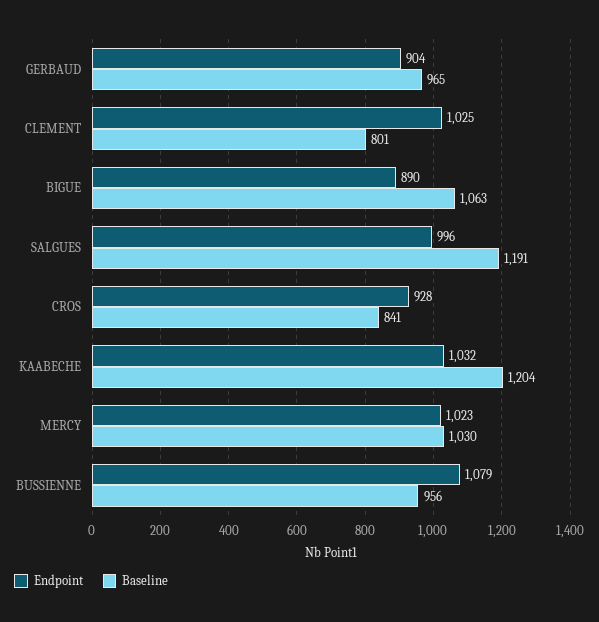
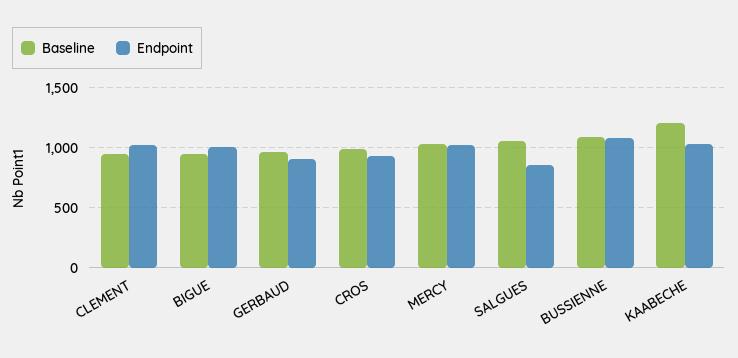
  {
    "Endpoint": {
      "GERBAUD": 904,
      "CLEMENT": 1025,
-     "BIGUE": 890,
+     "BIGUE": 1000,
-     "SALGUES": 996,
+     "SALGUES": 850,
      "CROS": 928,
      "KAABECHE": 1032,
      "MERCY": 1023,
      "BUSSIENNE": 1079
    },
    "Baseline": {
      "GERBAUD": 965,
-     "CLEMENT": 801,
+     "CLEMENT": 950,
-     "BIGUE": 1063,
+     "BIGUE": 950,
-     "SALGUES": 1191,
+     "SALGUES": 1050,
-     "CROS": 841,
+     "CROS": 1000,
      "KAABECHE": 1204,
      "MERCY": 1030,
-     "BUSSIENNE": 956
+     "BUSSIENNE": 1100
    }
  }

